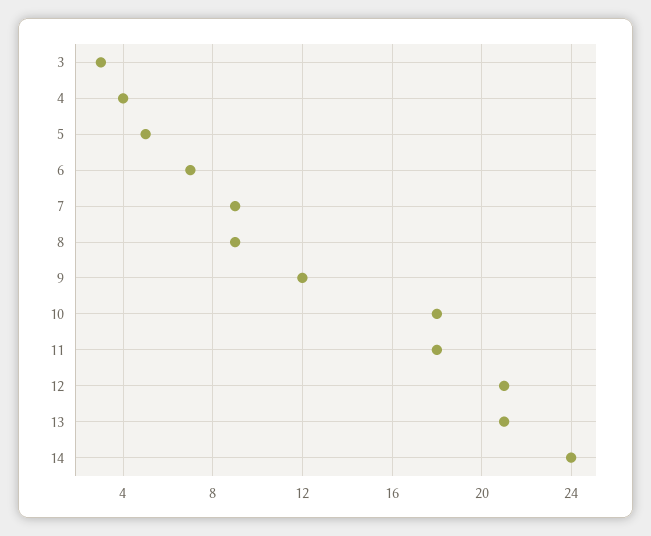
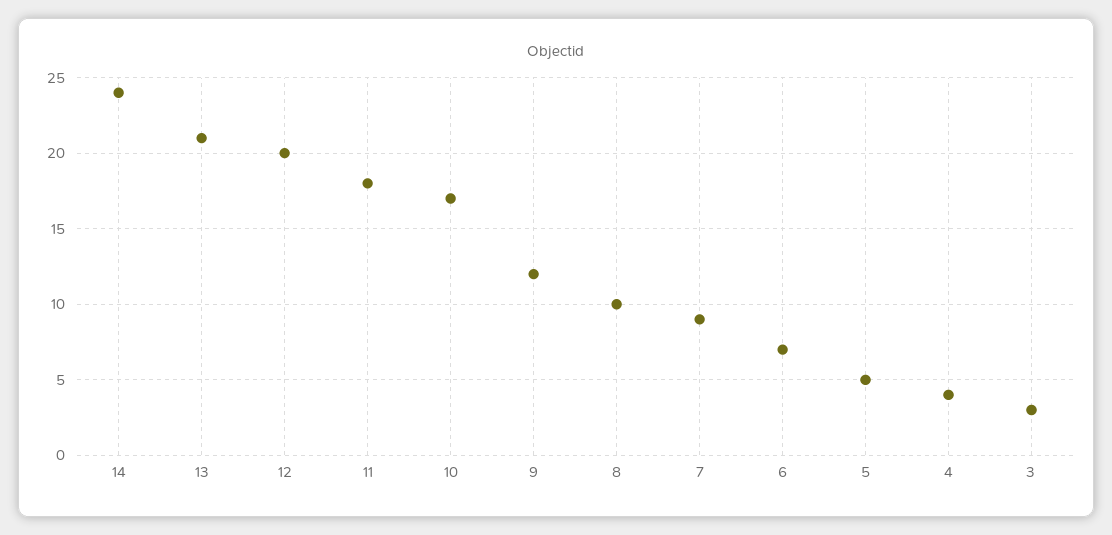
  {
    "3": 3,
    "4": 4,
    "5": 5,
    "6": 7,
    "7": 9,
-   "8": 9,
+   "8": 10,
    "9": 12,
-   "10": 18,
+   "10": 17,
    "11": 18,
-   "12": 21,
+   "12": 20,
    "13": 21,
    "14": 24
  }

